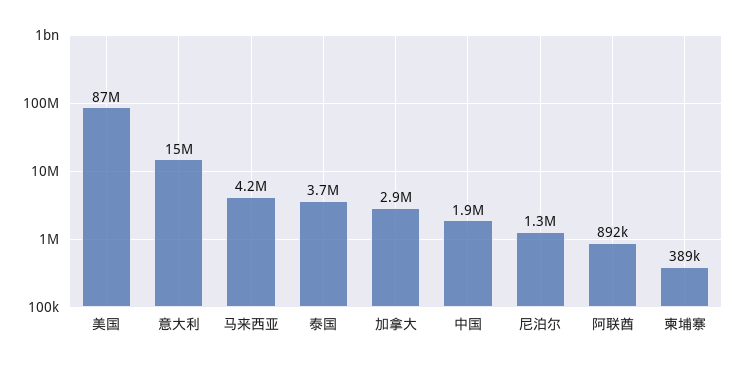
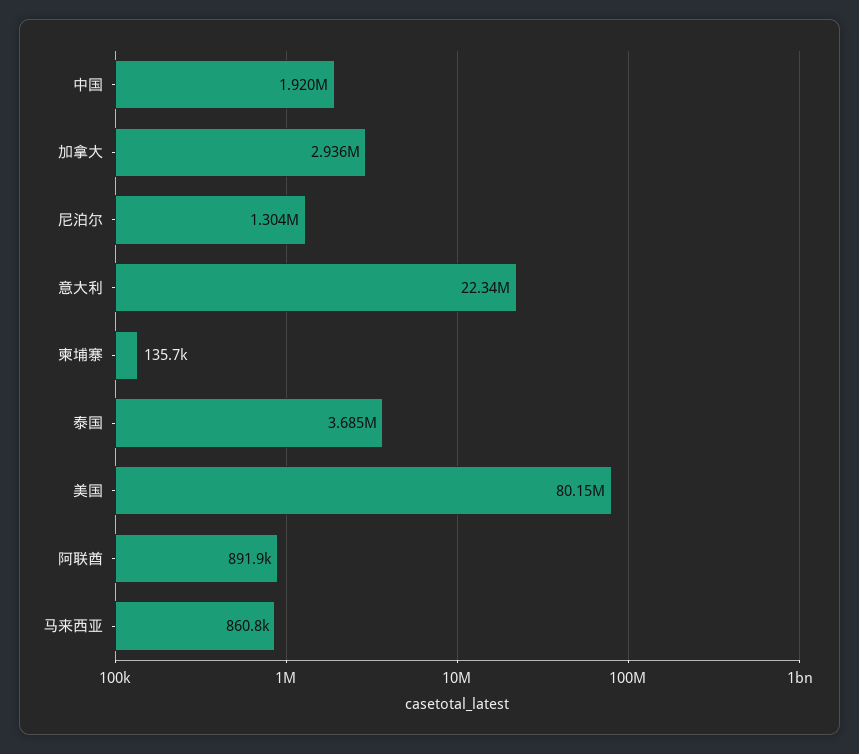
  {
-   "美国": 87000000,
+   "美国": 80150000,
-   "意大利": 15000000,
+   "意大利": 22340000,
-   "马来西亚": 4200000,
+   "马来西亚": 860800,
    "泰国": 3685000,
    "加拿大": 2936000,
    "中国": 1920000,
    "尼泊尔": 1304000,
    "阿联酋": 891900,
-   "柬埔寨": 389000
+   "柬埔寨": 135700
  }

